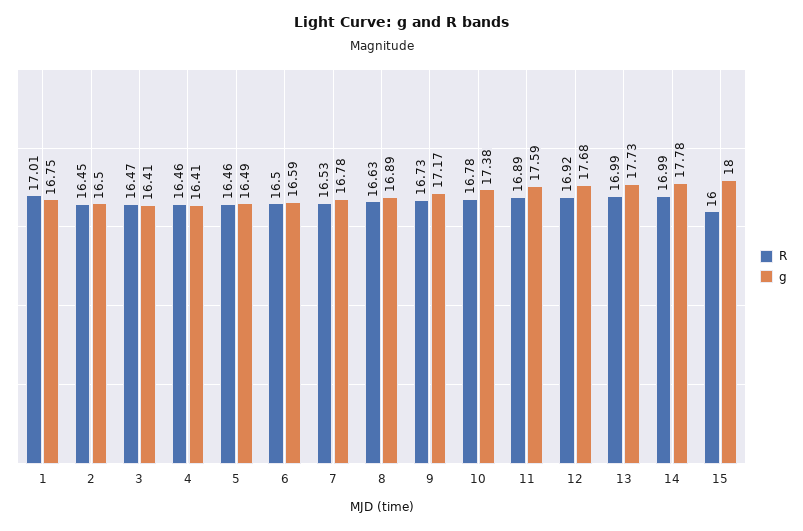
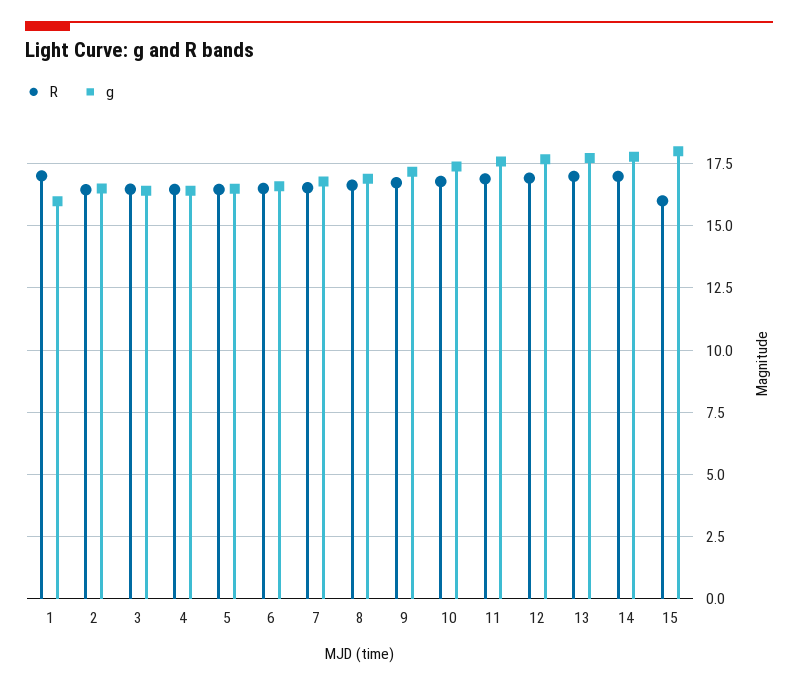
  {
    "R": {
      "1": 17.01,
      "2": 16.45,
      "3": 16.47,
      "4": 16.46,
      "5": 16.46,
      "6": 16.5,
      "7": 16.53,
      "8": 16.63,
      "9": 16.73,
      "10": 16.78,
      "11": 16.89,
      "12": 16.92,
      "13": 16.99,
      "14": 16.99,
      "15": 16
    },
    "g": {
-     "1": 16.75,
+     "1": 16,
      "2": 16.5,
      "3": 16.41,
      "4": 16.41,
      "5": 16.49,
      "6": 16.59,
      "7": 16.78,
      "8": 16.89,
      "9": 17.17,
      "10": 17.38,
      "11": 17.59,
      "12": 17.68,
      "13": 17.73,
      "14": 17.78,
      "15": 18
    }
  }

